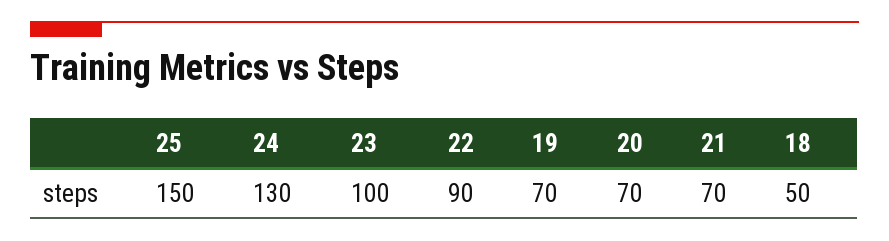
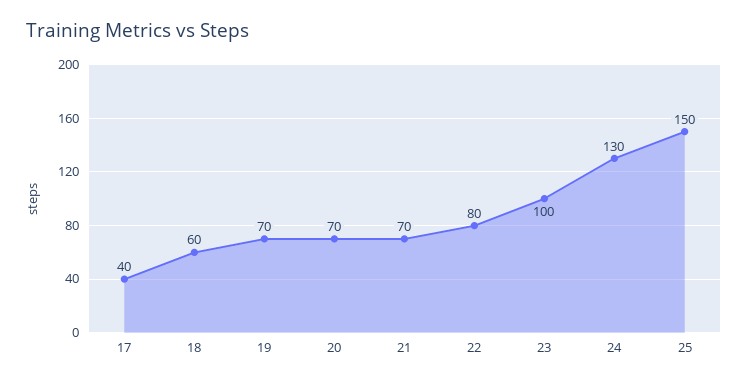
  {
    "25": 150,
    "24": 130,
    "23": 100,
-   "22": 90,
+   "22": 80,
    "19": 70,
    "20": 70,
    "21": 70,
-   "18": 50
+   "18": 60,
+   "17": 40
  }

